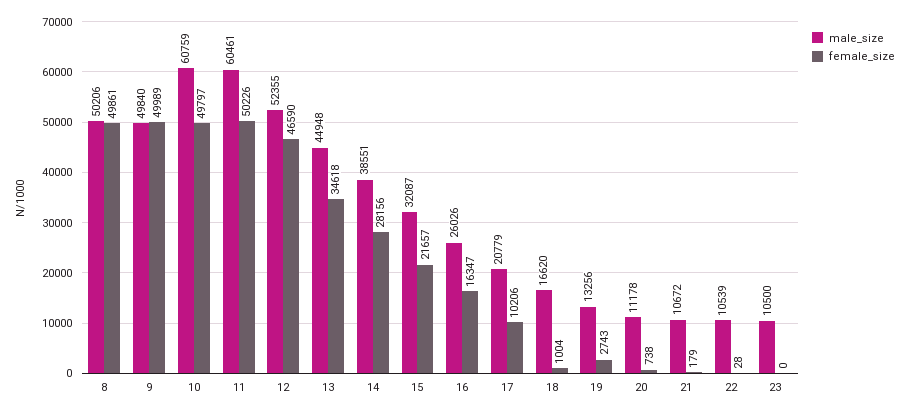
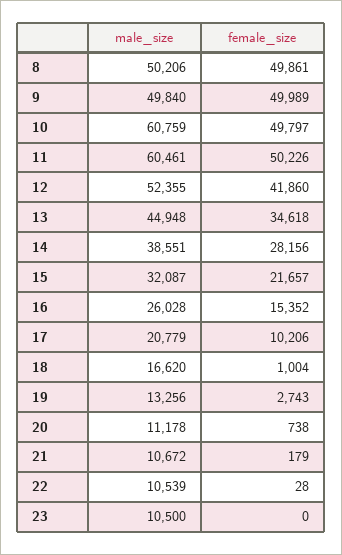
  {
    "male_size": {
      "8": 50206,
      "9": 49840,
      "10": 60759,
      "11": 60461,
      "12": 52355,
      "13": 44948,
      "14": 38551,
      "15": 32087,
-     "16": 26026,
+     "16": 26028,
      "17": 20779,
      "18": 16620,
      "19": 13256,
      "20": 11178,
      "21": 10672,
      "22": 10539,
      "23": 10500
    },
    "female_size": {
      "8": 49861,
      "9": 49989,
      "10": 49797,
      "11": 50226,
-     "12": 46590,
+     "12": 41860,
      "13": 34618,
      "14": 28156,
      "15": 21657,
-     "16": 16347,
+     "16": 15352,
      "17": 10206,
      "18": 1004,
      "19": 2743,
      "20": 738,
      "21": 179,
      "22": 28,
      "23": 0
    }
  }

